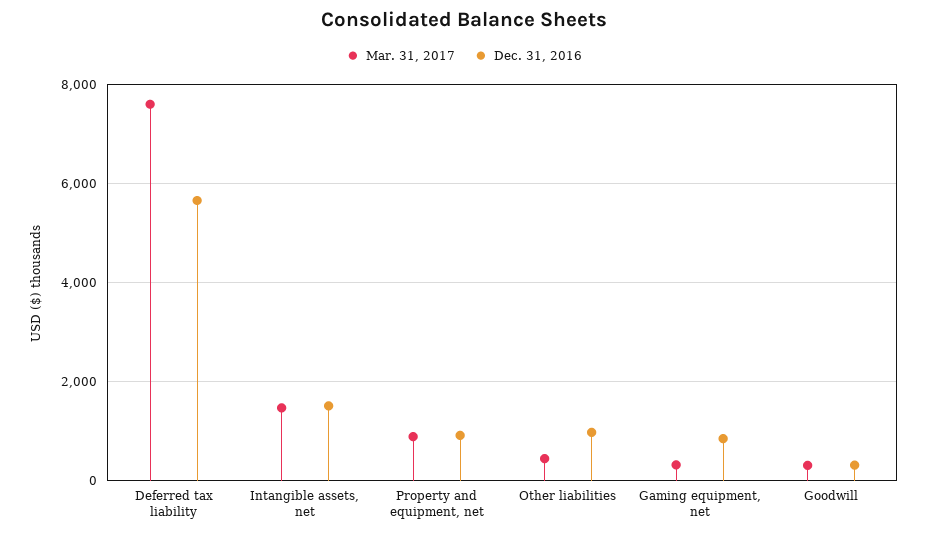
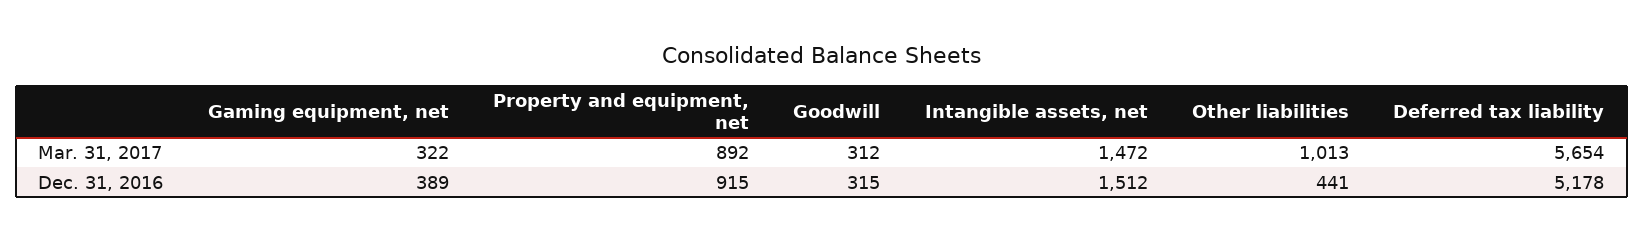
  {
    "Mar. 31, 2017": {
-     "Deferred tax liability": 7600,
+     "Deferred tax liability": 5654,
      "Intangible assets, net": 1472,
      "Property and equipment, net": 892,
-     "Other liabilities": 400,
+     "Other liabilities": 1013,
      "Gaming equipment, net": 322,
      "Goodwill": 312
    },
    "Dec. 31, 2016": {
-     "Deferred tax liability": 5600,
+     "Deferred tax liability": 5178,
      "Intangible assets, net": 1512,
      "Property and equipment, net": 915,
-     "Other liabilities": 1000,
+     "Other liabilities": 441,
-     "Gaming equipment, net": 800,
+     "Gaming equipment, net": 389,
      "Goodwill": 315
    }
  }

